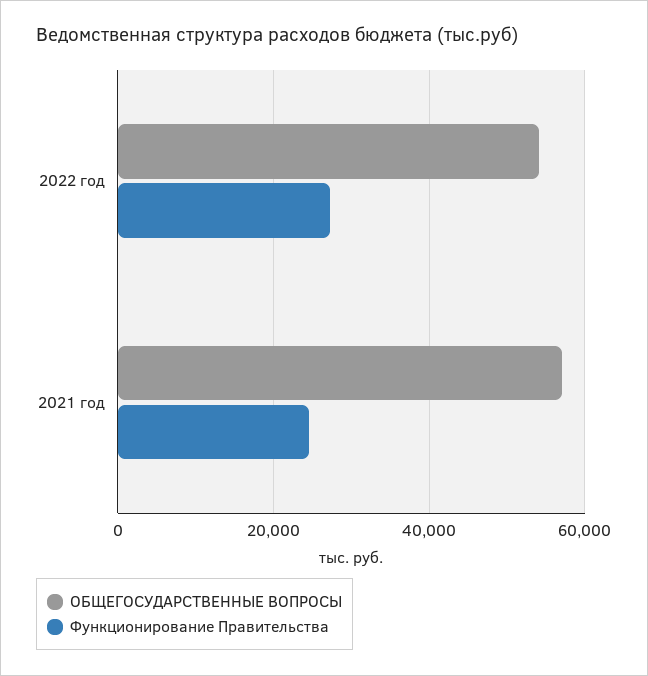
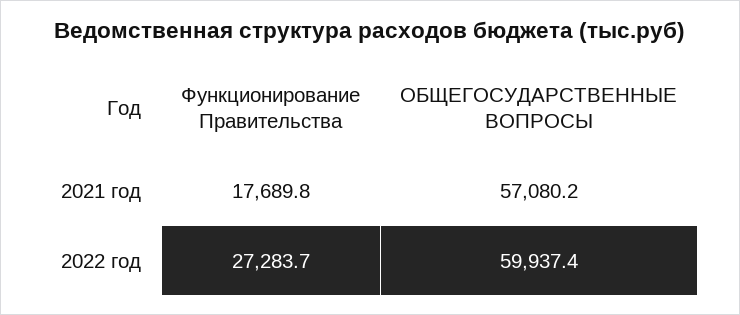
  {
    "ОБЩЕГОСУДАРСТВЕННЫЕ ВОПРОСЫ": {
-     "2022 год": 54000,
+     "2022 год": 59937.4,
      "2021 год": 57080.2
    },
    "Функционирование Правительства": {
      "2022 год": 27283.7,
-     "2021 год": 24000
+     "2021 год": 17689.8
    }
  }

